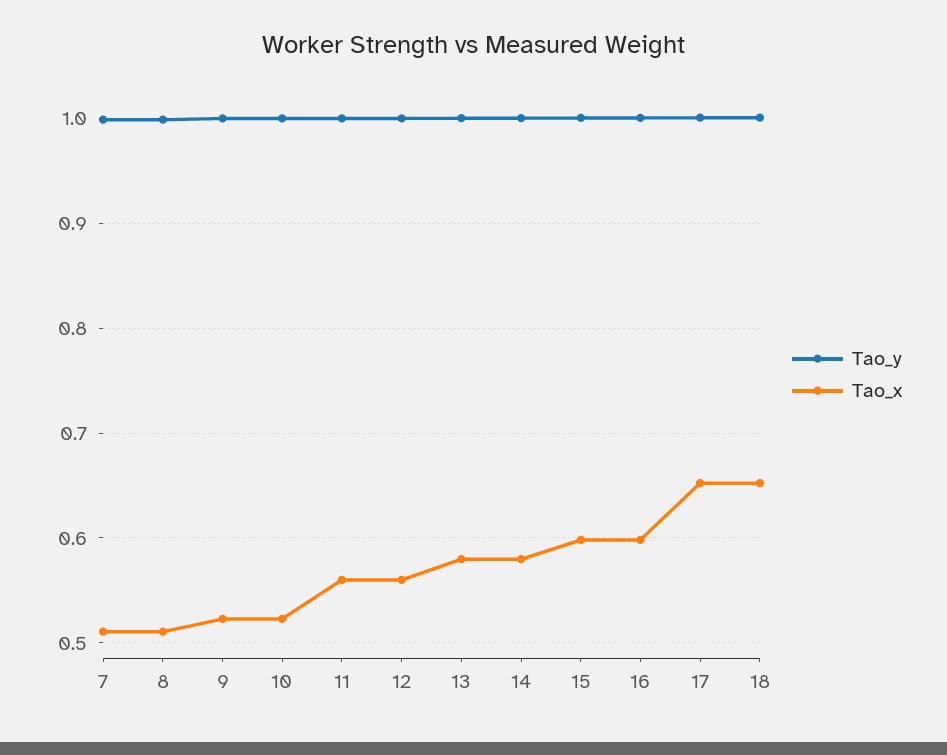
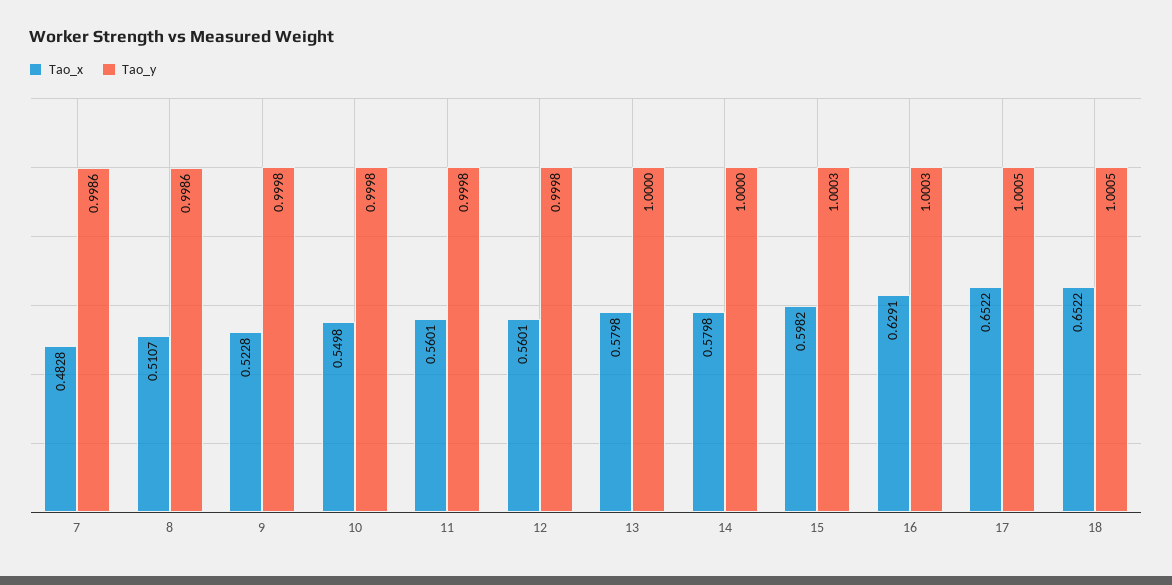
  {
    "Tao_y": {
      "7": 0.9986,
      "8": 0.9986,
      "9": 0.9998,
      "10": 0.9998,
      "11": 0.9998,
      "12": 0.9998,
      "13": 1,
      "14": 1,
      "15": 1.0003,
      "16": 1.0003,
      "17": 1.0005,
      "18": 1.0005
    },
    "Tao_x": {
-     "7": 0.51,
+     "7": 0.4828,
      "8": 0.5107,
      "9": 0.5228,
-     "10": 0.52,
+     "10": 0.5498,
      "11": 0.5601,
      "12": 0.5601,
      "13": 0.5798,
      "14": 0.5798,
      "15": 0.5982,
-     "16": 0.6,
+     "16": 0.6291,
      "17": 0.6522,
      "18": 0.6522
    }
  }

